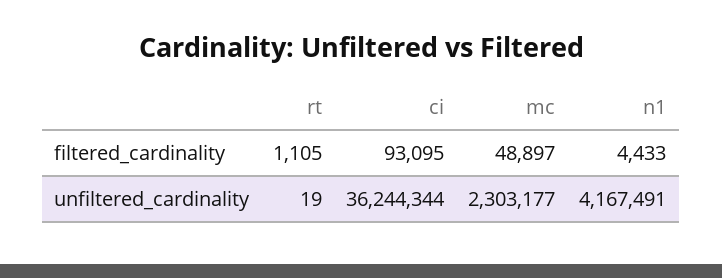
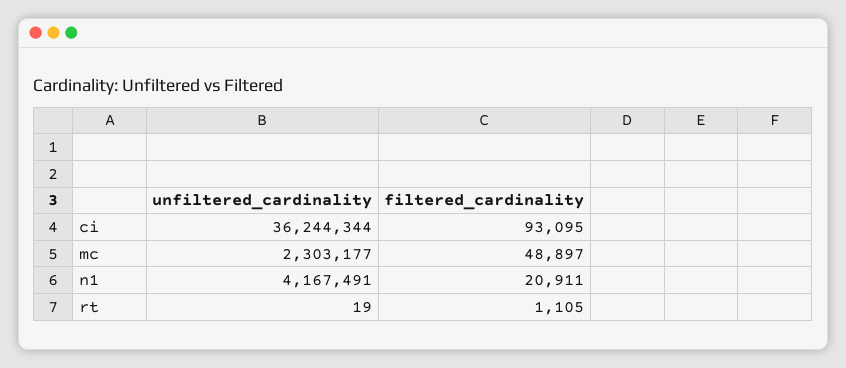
  {
    "rt": {
      "filtered_cardinality": 1105,
      "unfiltered_cardinality": 19
    },
    "ci": {
      "filtered_cardinality": 93095,
      "unfiltered_cardinality": 36244344
    },
    "mc": {
      "filtered_cardinality": 48897,
      "unfiltered_cardinality": 2303177
    },
    "n1": {
-     "filtered_cardinality": 4433,
+     "filtered_cardinality": 20911,
      "unfiltered_cardinality": 4167491
    }
  }

